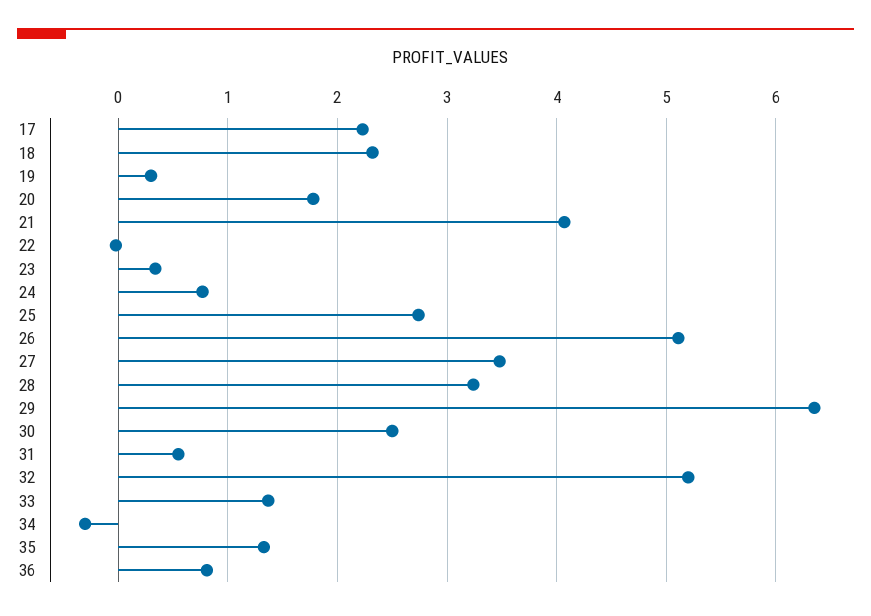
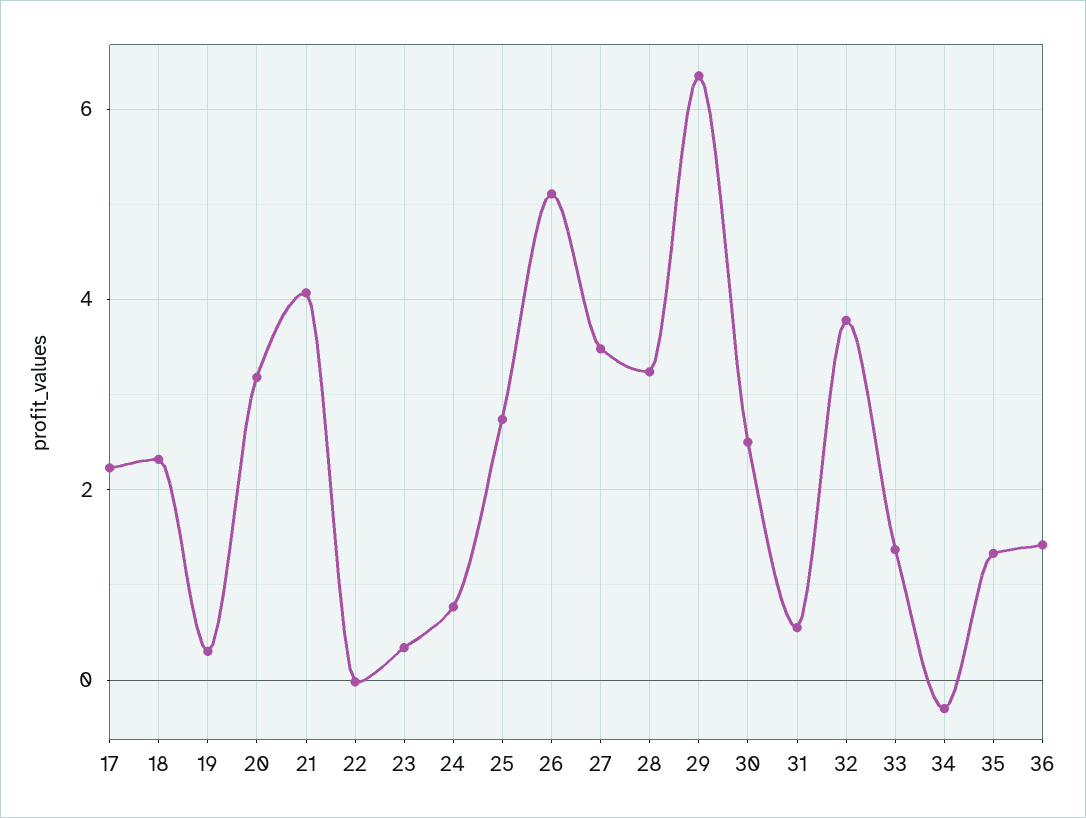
  {
    "17": 2.2,
    "18": 2.3,
    "19": 0.3,
-   "20": 1.8,
+   "20": 3.2,
    "21": 4.1,
    "22": 0,
    "23": 0.3,
    "24": 0.8,
    "25": 2.7,
    "26": 5.1,
    "27": 3.5,
    "28": 3.2,
    "29": 6.4,
    "30": 2.5,
    "31": 0.6,
-   "32": 5.2,
+   "32": 3.8,
    "33": 1.4,
    "34": -0.3,
    "35": 1.3,
-   "36": 0.8
+   "36": 1.4
  }

